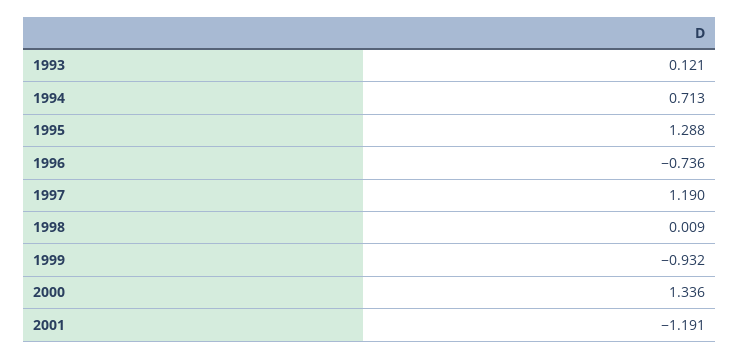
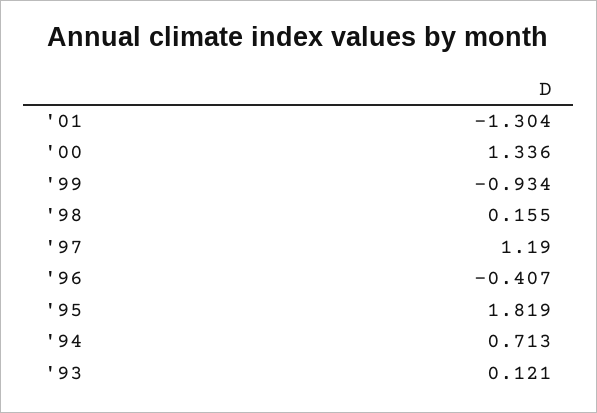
  {
    "1993": 0.121,
    "1994": 0.713,
-   "1995": 1.288,
+   "1995": 1.819,
-   "1996": -0.736,
+   "1996": -0.407,
    "1997": 1.19,
-   "1998": 0.009,
+   "1998": 0.155,
-   "1999": -0.932,
+   "1999": -0.934,
    "2000": 1.336,
-   "2001": -1.191
+   "2001": -1.304
  }

